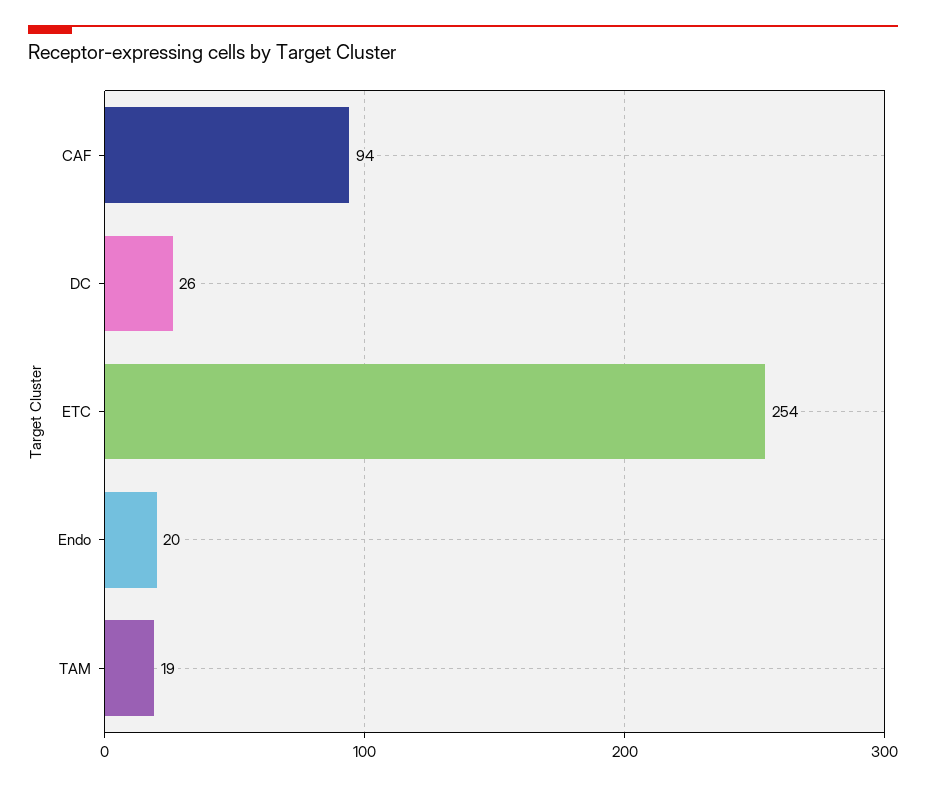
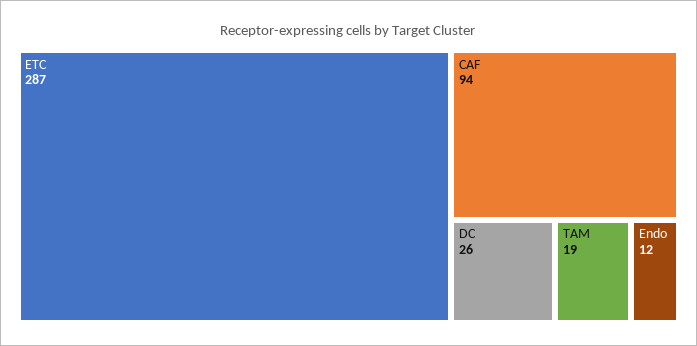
  {
    "CAF": 94,
    "DC": 26,
-   "ETC": 254,
+   "ETC": 287,
-   "Endo": 20,
+   "Endo": 12,
    "TAM": 19
  }

